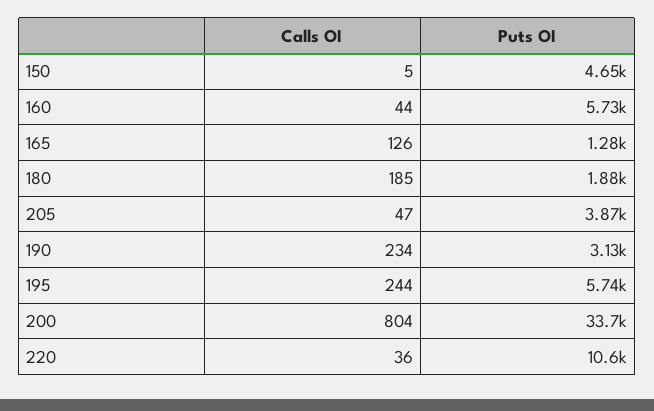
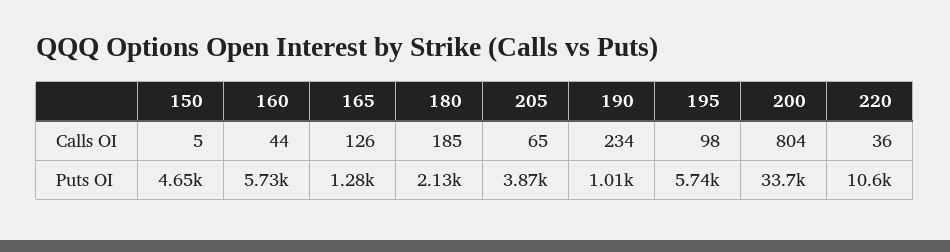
  {
    "Calls OI": {
      "150": 5,
      "160": 44,
      "165": 126,
      "180": 185,
-     "205": 47,
+     "205": 65,
      "190": 234,
-     "195": 244,
+     "195": 98,
      "200": 804,
      "220": 36
    },
    "Puts OI": {
      "150": 4650,
      "160": 5730,
      "165": 1280,
-     "180": 1880,
+     "180": 2130,
      "205": 3870,
-     "190": 3130,
+     "190": 1010,
      "195": 5740,
      "200": 33700,
      "220": 10600
    }
  }

